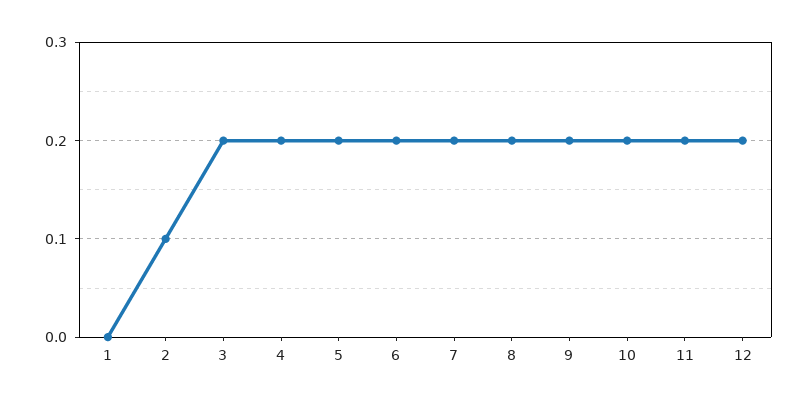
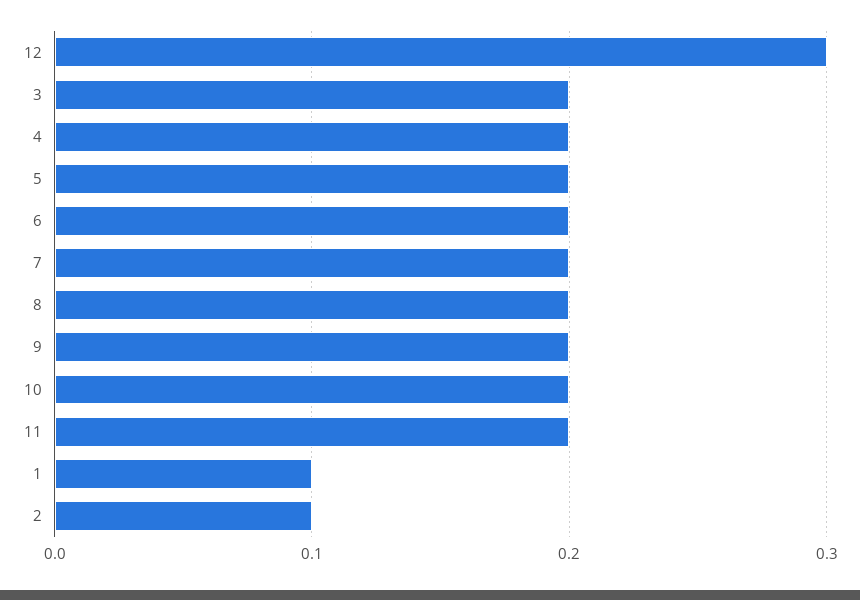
  {
-   "1": 0,
+   "1": 0.1,
    "2": 0.1,
    "3": 0.2,
    "4": 0.2,
    "5": 0.2,
    "6": 0.2,
    "7": 0.2,
    "8": 0.2,
    "9": 0.2,
    "10": 0.2,
    "11": 0.2,
-   "12": 0.2
+   "12": 0.3
  }

